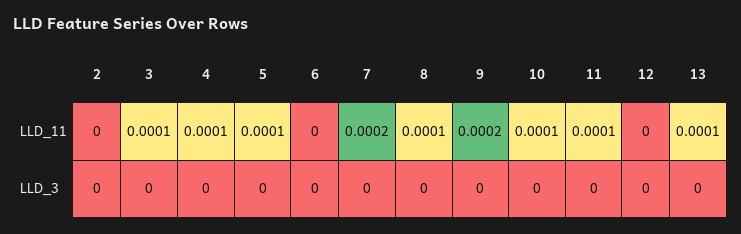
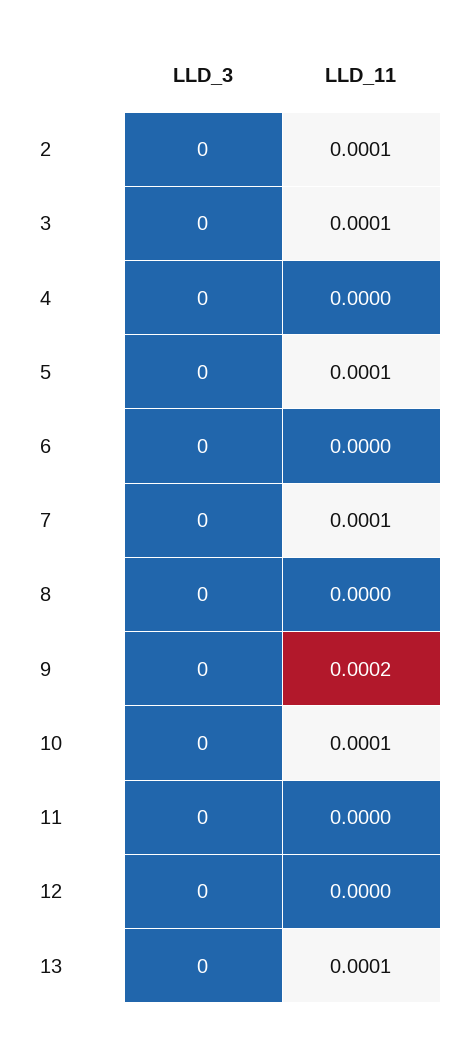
  {
    "2": {
-     "LLD_11": 0,
+     "LLD_11": 0.0001,
      "LLD_3": 0
    },
    "3": {
      "LLD_11": 0.0001,
      "LLD_3": 0
    },
    "4": {
-     "LLD_11": 0.0001,
+     "LLD_11": 0,
      "LLD_3": 0
    },
    "5": {
      "LLD_11": 0.0001,
      "LLD_3": 0
    },
    "6": {
      "LLD_11": 0,
      "LLD_3": 0
    },
    "7": {
-     "LLD_11": 0.0002,
+     "LLD_11": 0.0001,
      "LLD_3": 0
    },
    "8": {
-     "LLD_11": 0.0001,
+     "LLD_11": 0,
      "LLD_3": 0
    },
    "9": {
      "LLD_11": 0.0002,
      "LLD_3": 0
    },
    "10": {
      "LLD_11": 0.0001,
      "LLD_3": 0
    },
    "11": {
-     "LLD_11": 0.0001,
+     "LLD_11": 0,
      "LLD_3": 0
    },
    "12": {
      "LLD_11": 0,
      "LLD_3": 0
    },
    "13": {
      "LLD_11": 0.0001,
      "LLD_3": 0
    }
  }

